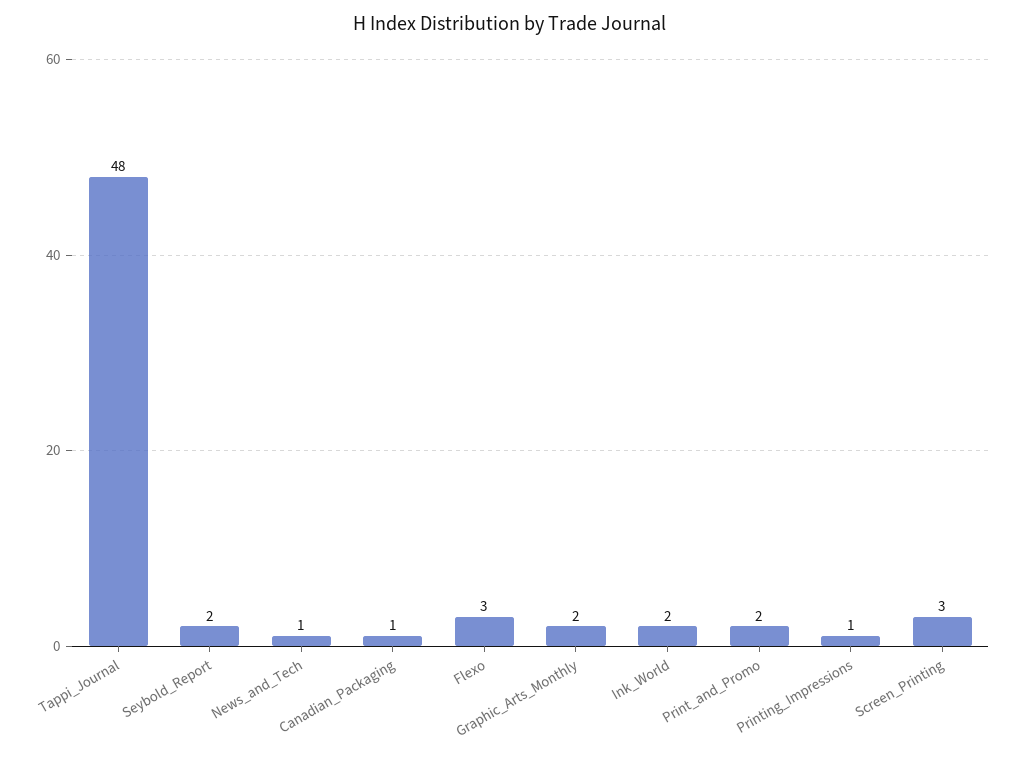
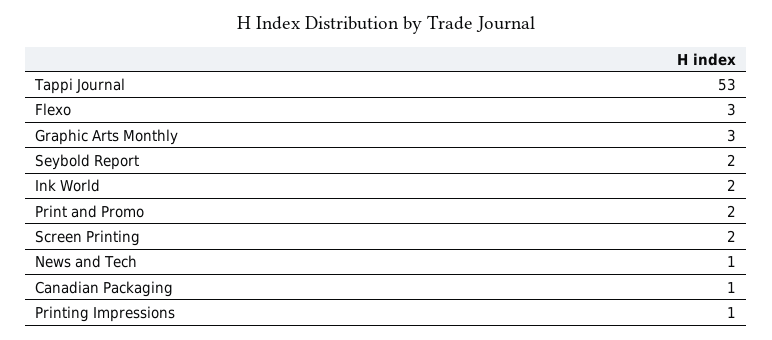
  {
-   "Tappi_Journal": 48,
+   "Tappi_Journal": 53,
    "Seybold_Report": 2,
    "News_and_Tech": 1,
    "Canadian_Packaging": 1,
    "Flexo": 3,
-   "Graphic_Arts_Monthly": 2,
+   "Graphic_Arts_Monthly": 3,
    "Ink_World": 2,
    "Print_and_Promo": 2,
    "Printing_Impressions": 1,
-   "Screen_Printing": 3
+   "Screen_Printing": 2
  }

